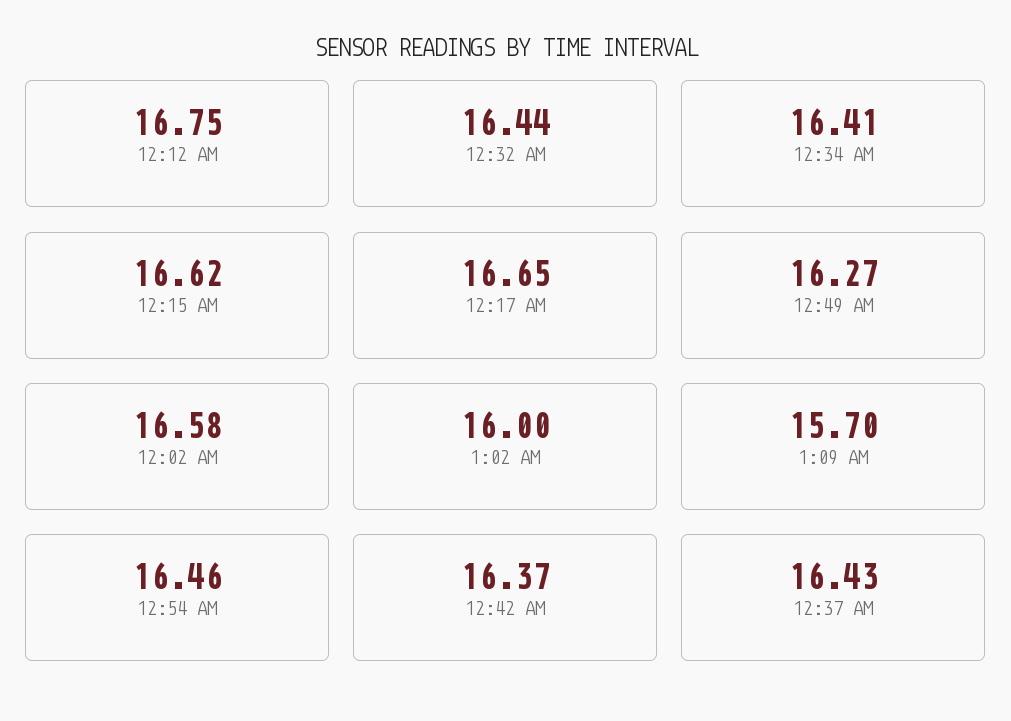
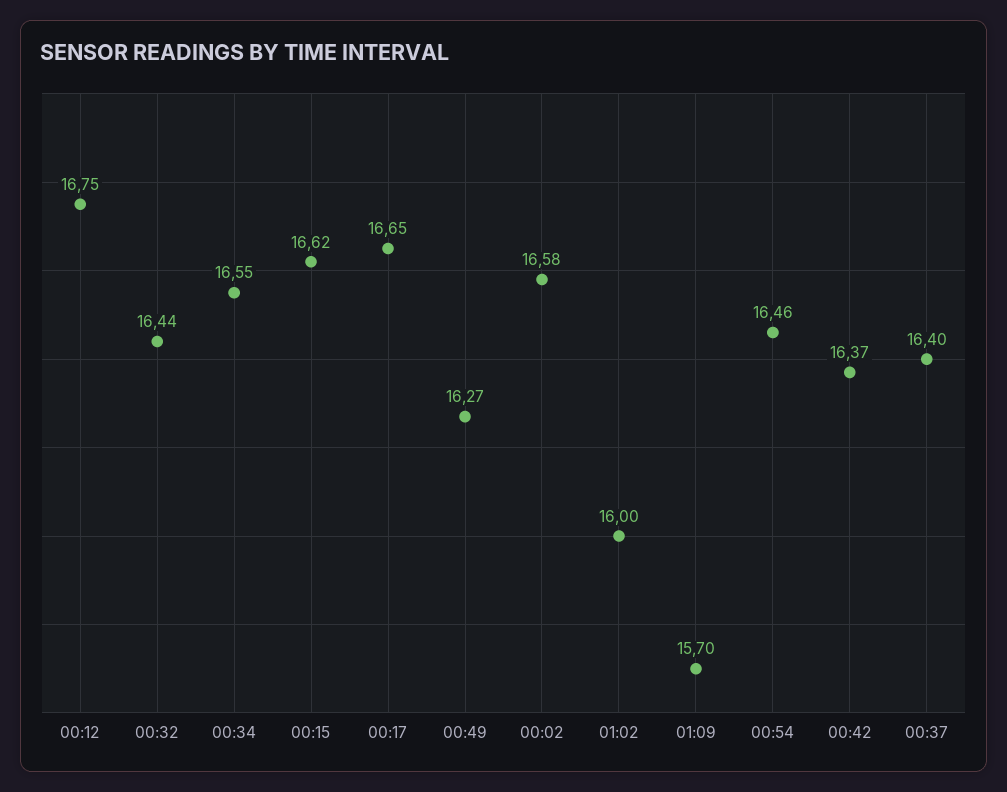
  {
    "12:12 AM": 16.75,
    "12:32 AM": 16.44,
-   "12:34 AM": 16.41,
+   "12:34 AM": 16.55,
    "12:15 AM": 16.62,
    "12:17 AM": 16.65,
    "12:49 AM": 16.27,
    "12:02 AM": 16.58,
    "1:02 AM": 16,
    "1:09 AM": 15.7,
    "12:54 AM": 16.46,
    "12:42 AM": 16.37,
-   "12:37 AM": 16.43
+   "12:37 AM": 16.4
  }

